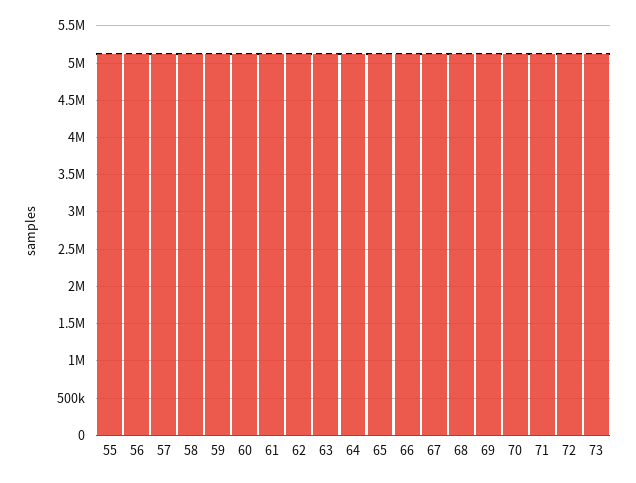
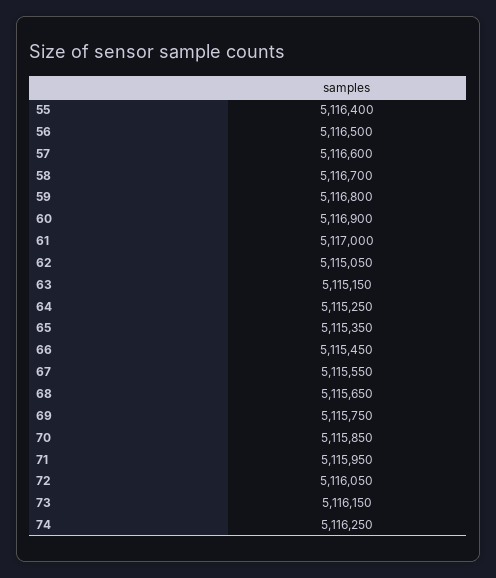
  {
    "55": 5116400,
    "56": 5116500,
    "57": 5116600,
    "58": 5116700,
    "59": 5116800,
    "60": 5116900,
    "61": 5117000,
    "62": 5115050,
    "63": 5115150,
    "64": 5115250,
    "65": 5115350,
    "66": 5115450,
    "67": 5115550,
    "68": 5115650,
    "69": 5115750,
    "70": 5115850,
    "71": 5115950,
    "72": 5116050,
-   "73": 5116150
+   "73": 5116150,
+   "74": 5116250
  }

